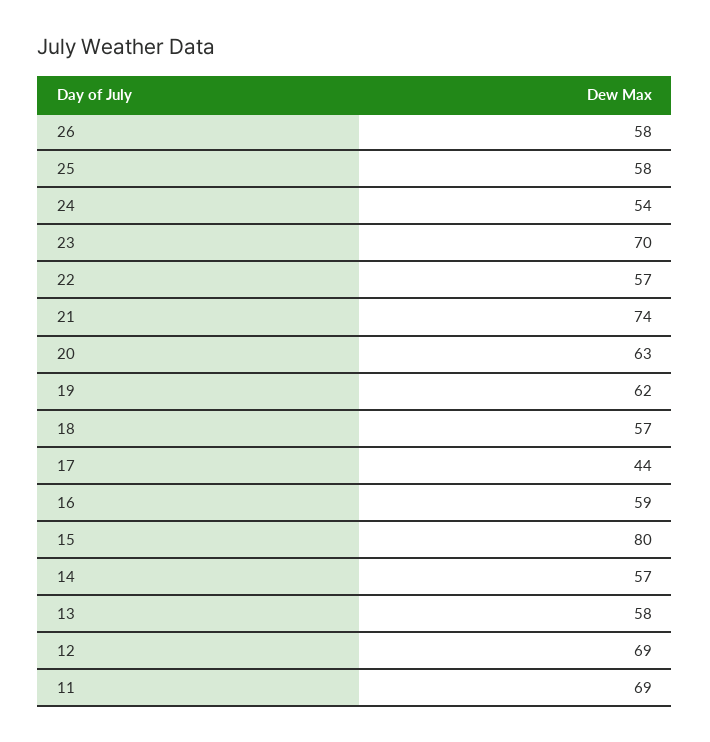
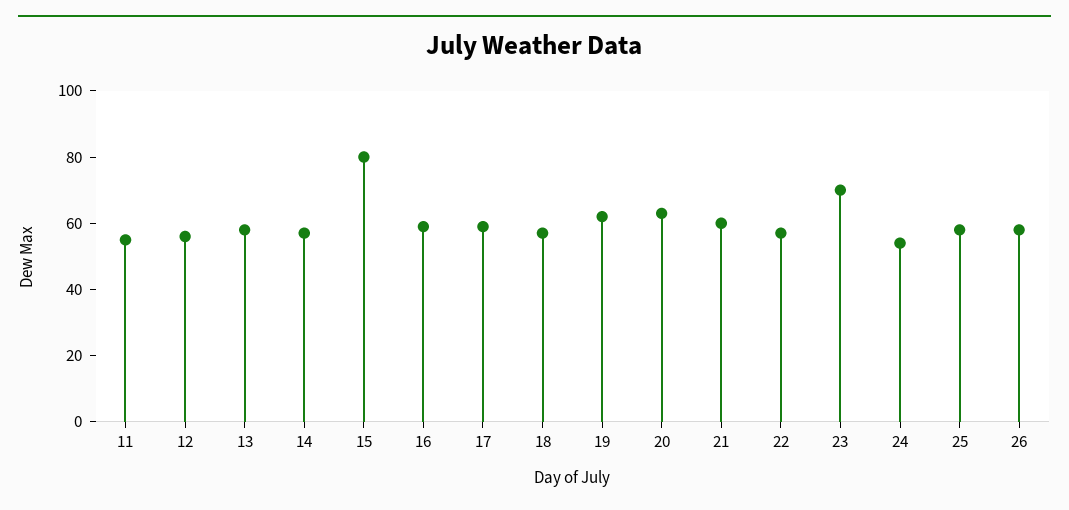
  {
    "26": 58,
    "25": 58,
    "24": 54,
    "23": 70,
    "22": 57,
-   "21": 74,
+   "21": 60,
    "20": 63,
    "19": 62,
    "18": 57,
-   "17": 44,
+   "17": 60,
    "16": 59,
    "15": 80,
    "14": 57,
    "13": 58,
-   "12": 69,
+   "12": 55,
-   "11": 69
+   "11": 55
  }

